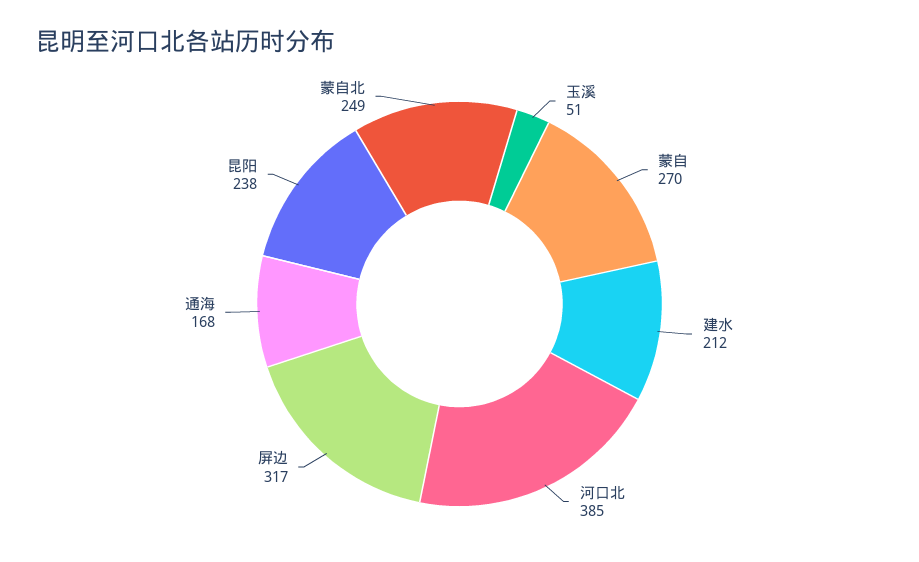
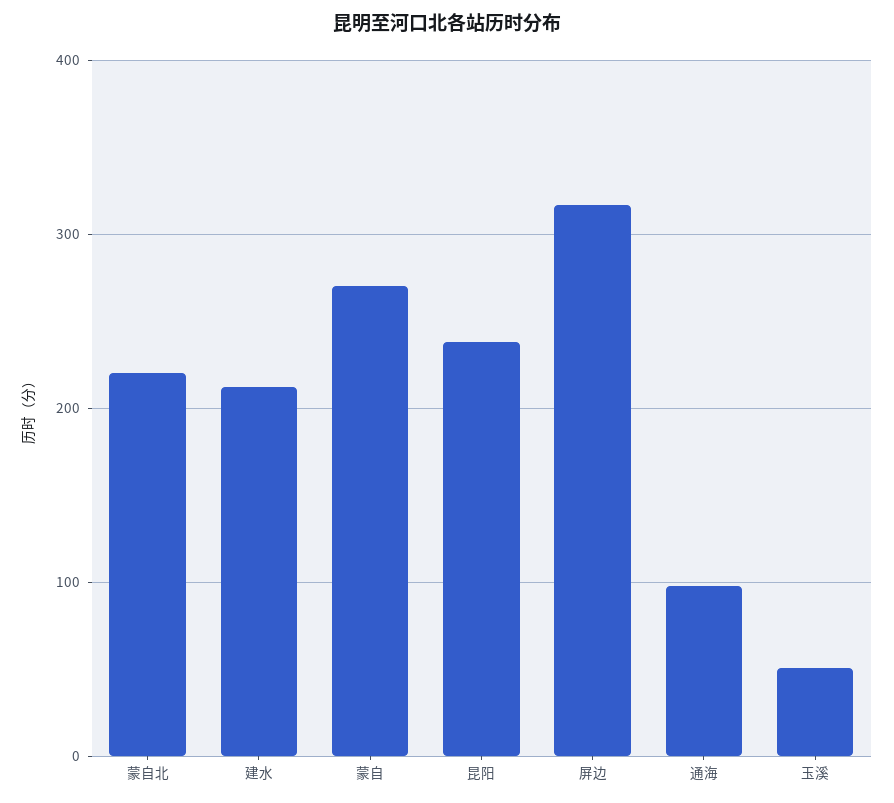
  {
    "玉溪": 51,
    "蒙自": 270,
    "建水": 212,
-   "河口北": 385,
    "屏边": 317,
-   "通海": 168,
+   "通海": 100,
    "昆阳": 238,
-   "蒙自北": 249
+   "蒙自北": 220
  }

